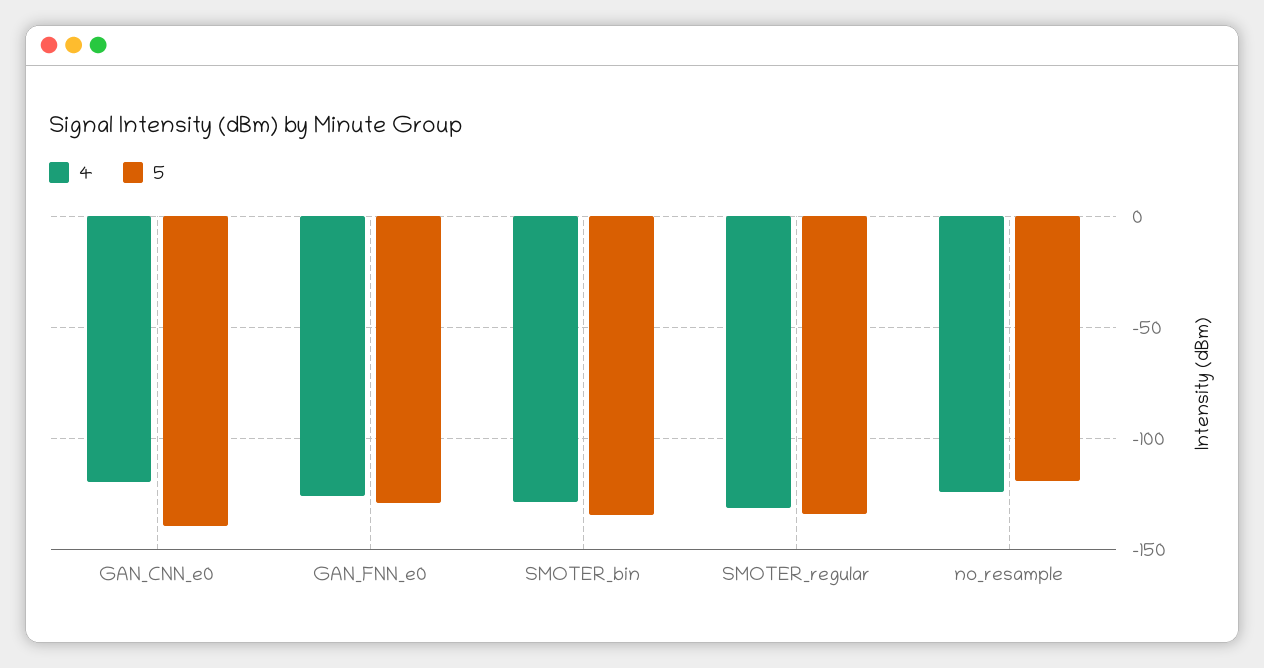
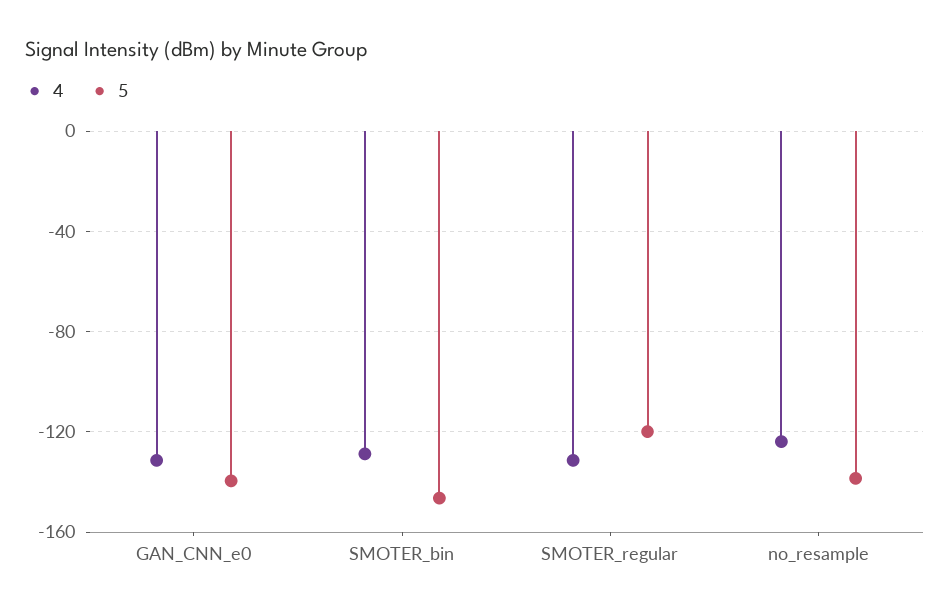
  {
    "4": {
-     "GAN_CNN_e0": -120,
+     "GAN_CNN_e0": -130,
-     "GAN_FNN_e0": -125,
      "SMOTER_bin": -130,
      "SMOTER_regular": -130,
      "no_resample": -125
    },
    "5": {
      "GAN_CNN_e0": -140,
-     "GAN_FNN_e0": -130,
-     "SMOTER_bin": -135,
+     "SMOTER_bin": -145,
-     "SMOTER_regular": -135,
+     "SMOTER_regular": -120,
-     "no_resample": -120
+     "no_resample": -140
    }
  }

